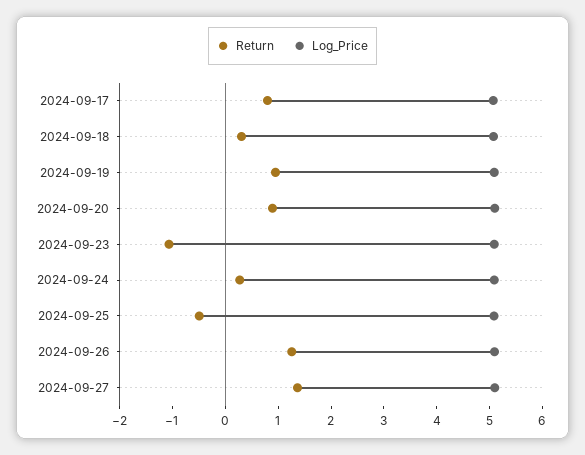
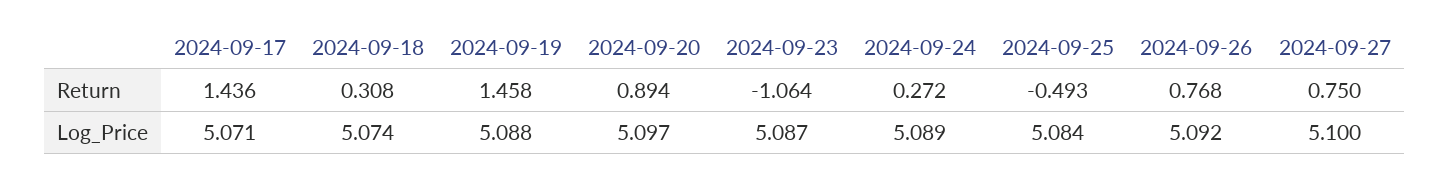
  {
    "Return": {
-     "2024-09-17": 0.8,
+     "2024-09-17": 1.436,
      "2024-09-18": 0.308,
-     "2024-09-19": 1,
+     "2024-09-19": 1.458,
      "2024-09-20": 0.894,
      "2024-09-23": -1.064,
      "2024-09-24": 0.272,
      "2024-09-25": -0.493,
-     "2024-09-26": 1.2,
+     "2024-09-26": 0.768,
-     "2024-09-27": 1.4
+     "2024-09-27": 0.75
    },
    "Log_Price": {
      "2024-09-17": 5.071,
      "2024-09-18": 5.074,
      "2024-09-19": 5.088,
      "2024-09-20": 5.097,
      "2024-09-23": 5.087,
      "2024-09-24": 5.089,
      "2024-09-25": 5.084,
      "2024-09-26": 5.092,
      "2024-09-27": 5.1
    }
  }

